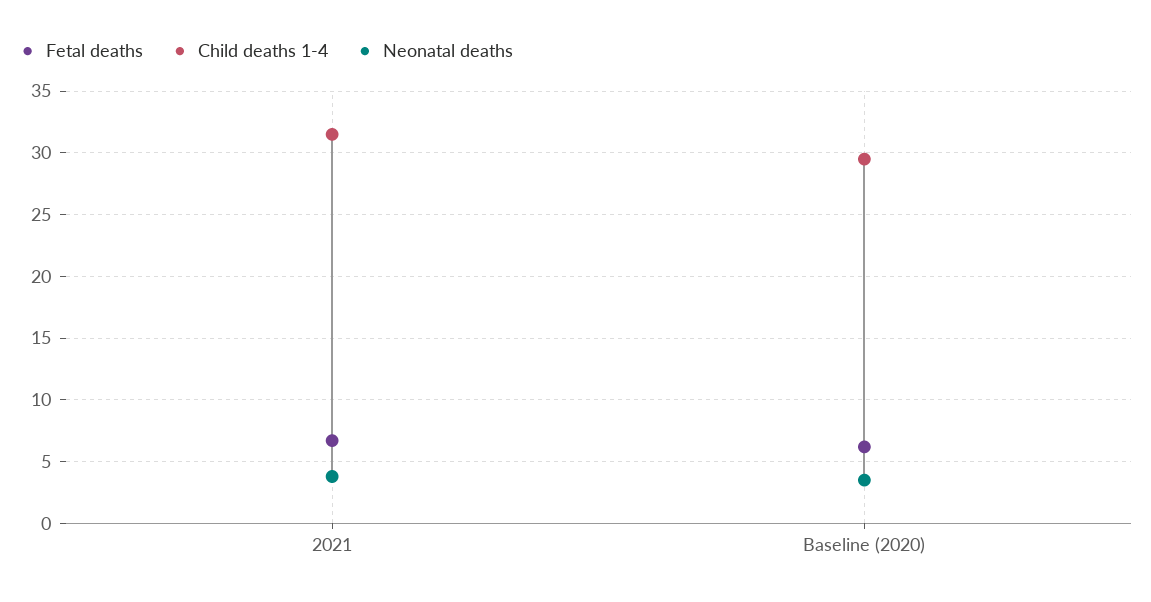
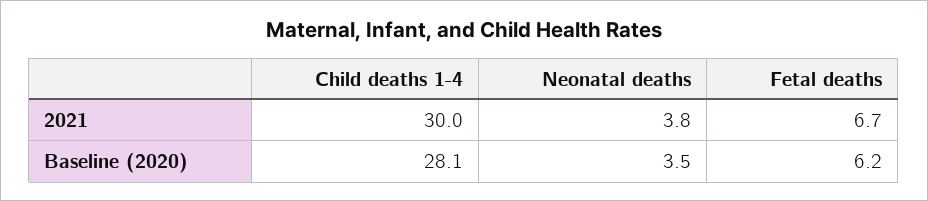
  {
    "Fetal deaths": {
      "2021": 6.7,
      "Baseline (2020)": 6.2
    },
    "Child deaths 1-4": {
-     "2021": 31.5,
+     "2021": 30,
-     "Baseline (2020)": 29.5
+     "Baseline (2020)": 28.1
    },
    "Neonatal deaths": {
      "2021": 3.8,
      "Baseline (2020)": 3.5
    }
  }

